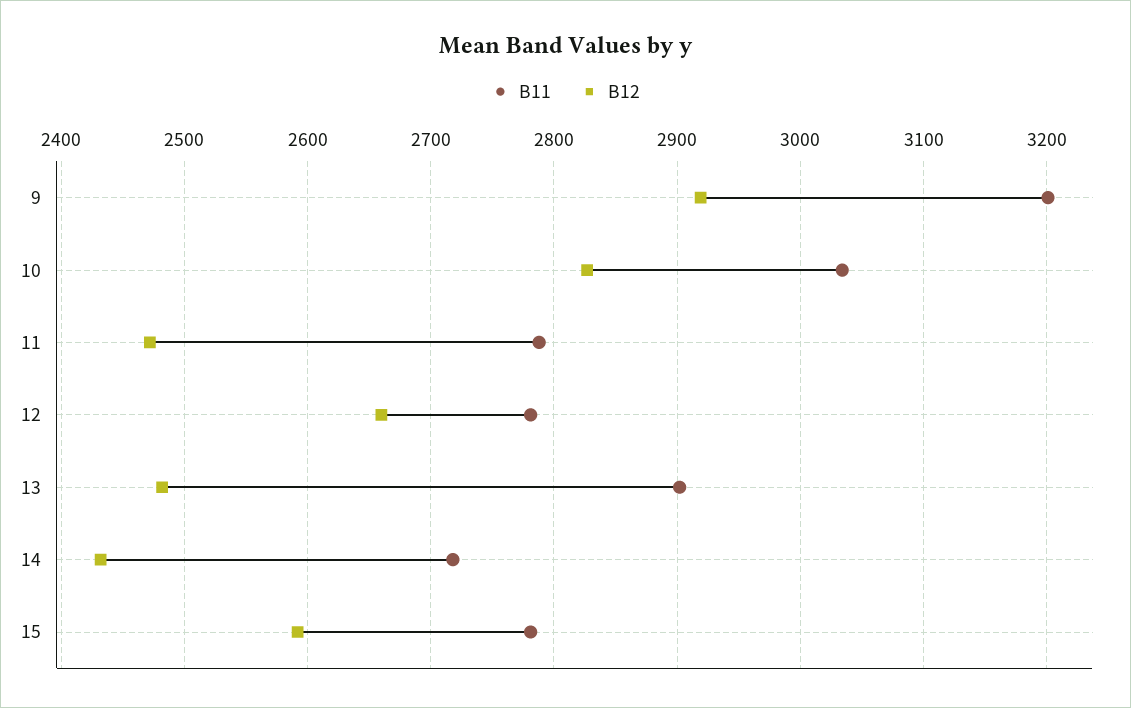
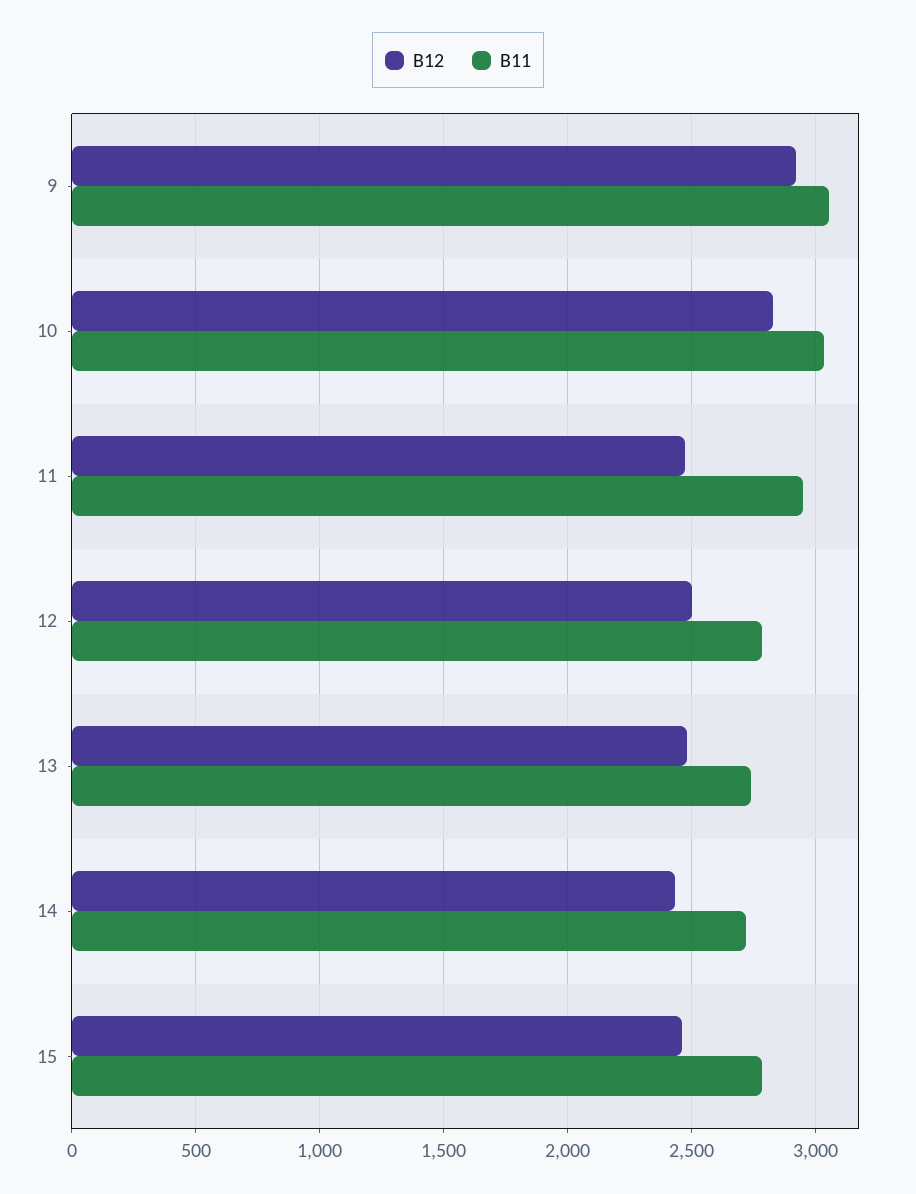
  {
    "B11": {
-     "9": 3200,
+     "9": 3050,
      "10": 3030,
-     "11": 2790,
+     "11": 2950,
      "12": 2780,
-     "13": 2900,
+     "13": 2750,
      "14": 2720,
      "15": 2780
    },
    "B12": {
      "9": 2920,
      "10": 2830,
      "11": 2470,
-     "12": 2660,
+     "12": 2500,
      "13": 2480,
      "14": 2430,
-     "15": 2590
+     "15": 2450
    }
  }

